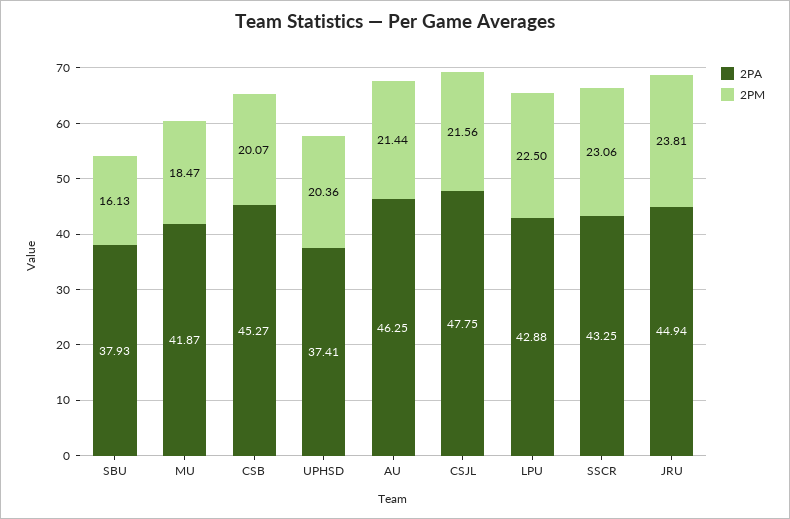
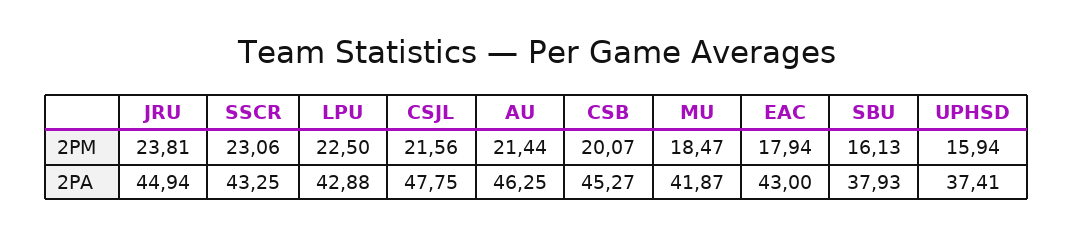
  {
    "2PA": {
      "SBU": 37.93,
      "MU": 41.87,
      "CSB": 45.27,
      "UPHSD": 37.41,
      "AU": 46.25,
      "CSJL": 47.75,
      "LPU": 42.88,
      "SSCR": 43.25,
-     "JRU": 44.94
+     "JRU": 44.94,
+     "EAC": 43
    },
    "2PM": {
      "SBU": 16.13,
      "MU": 18.47,
      "CSB": 20.07,
-     "UPHSD": 20.36,
+     "UPHSD": 15.94,
      "AU": 21.44,
      "CSJL": 21.56,
      "LPU": 22.5,
      "SSCR": 23.06,
-     "JRU": 23.81
+     "JRU": 23.81,
+     "EAC": 17.94
    }
  }

